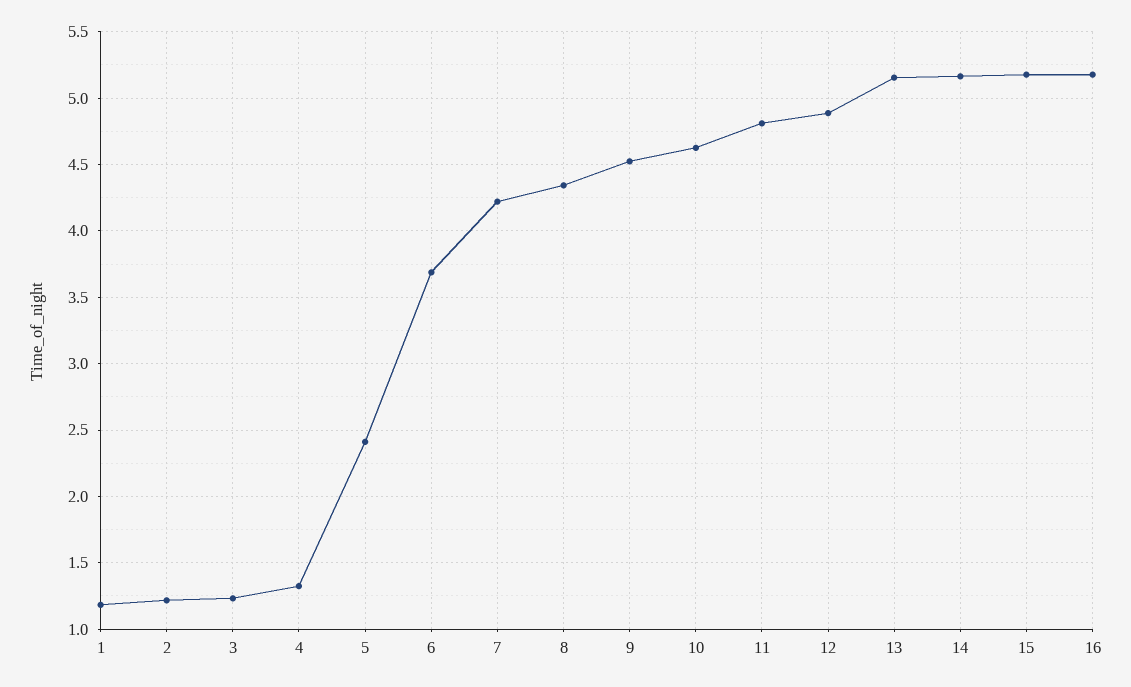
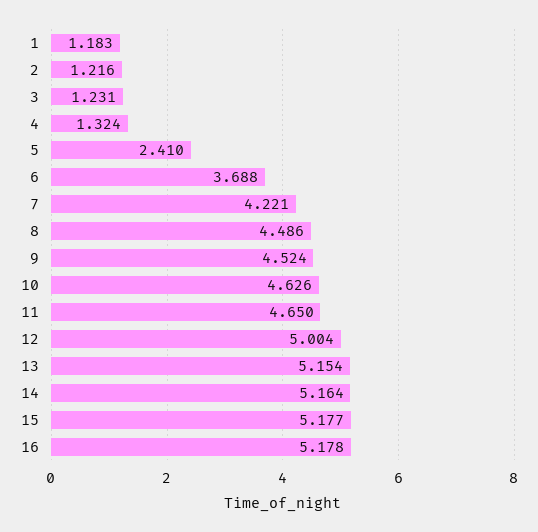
  {
    "1": 1.183,
    "2": 1.216,
    "3": 1.231,
    "4": 1.324,
    "5": 2.41,
    "6": 3.688,
    "7": 4.221,
-   "8": 4.35,
+   "8": 4.486,
    "9": 4.524,
    "10": 4.626,
-   "11": 4.8,
+   "11": 4.65,
-   "12": 4.9,
+   "12": 5.004,
    "13": 5.154,
    "14": 5.164,
    "15": 5.177,
    "16": 5.178
  }

